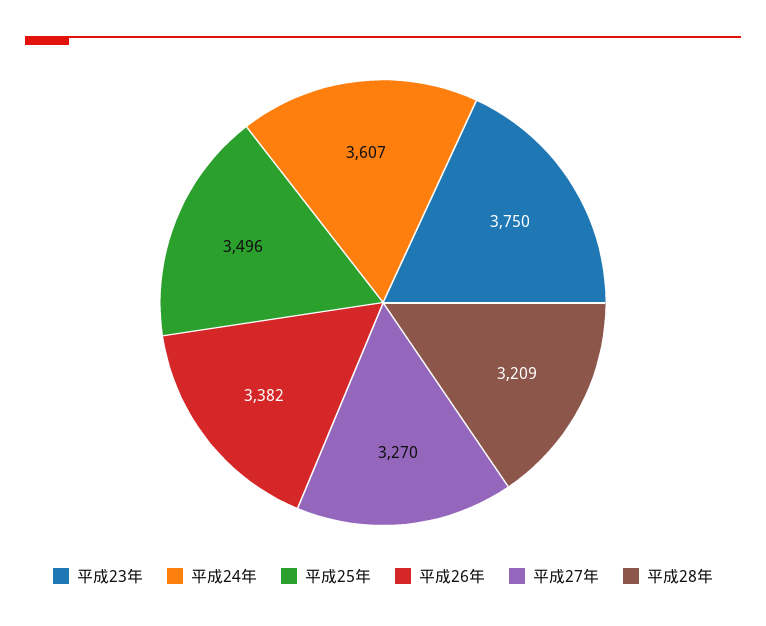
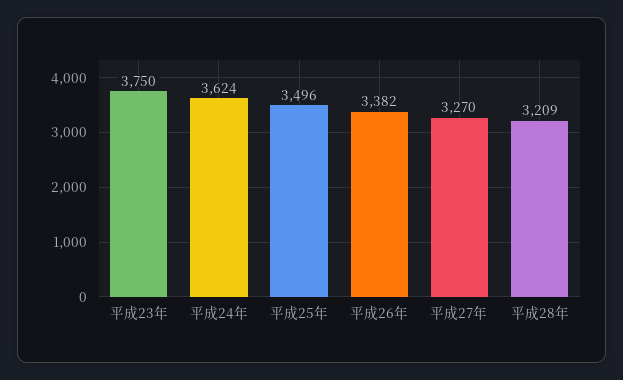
  {
    "平成23年": 3750,
-   "平成24年": 3607,
+   "平成24年": 3624,
    "平成25年": 3496,
    "平成26年": 3382,
    "平成27年": 3270,
    "平成28年": 3209
  }

